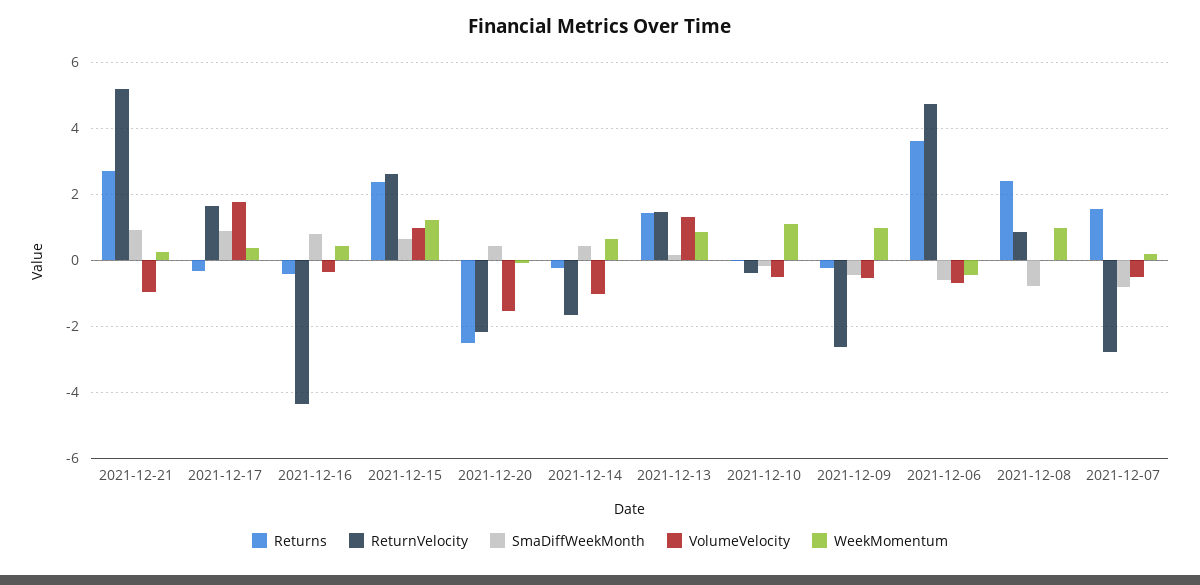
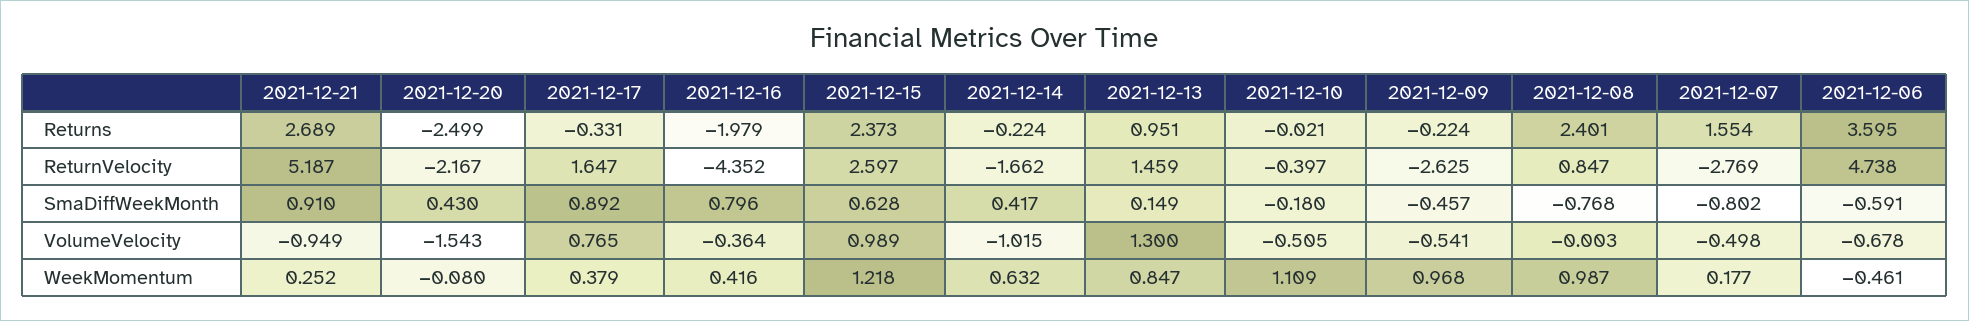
  {
    "Returns": {
      "2021-12-21": 2.689,
      "2021-12-17": -0.331,
-     "2021-12-16": -0.4,
+     "2021-12-16": -1.979,
      "2021-12-15": 2.373,
      "2021-12-20": -2.499,
      "2021-12-14": -0.224,
-     "2021-12-13": 1.4,
+     "2021-12-13": 0.951,
      "2021-12-10": -0.021,
      "2021-12-09": -0.224,
      "2021-12-06": 3.595,
      "2021-12-08": 2.401,
      "2021-12-07": 1.554
    },
    "ReturnVelocity": {
      "2021-12-21": 5.187,
      "2021-12-17": 1.647,
      "2021-12-16": -4.352,
      "2021-12-15": 2.597,
      "2021-12-20": -2.167,
      "2021-12-14": -1.662,
      "2021-12-13": 1.459,
      "2021-12-10": -0.397,
      "2021-12-09": -2.625,
      "2021-12-06": 4.738,
      "2021-12-08": 0.847,
      "2021-12-07": -2.769
    },
    "SmaDiffWeekMonth": {
      "2021-12-21": 0.91,
      "2021-12-17": 0.892,
      "2021-12-16": 0.796,
      "2021-12-15": 0.628,
      "2021-12-20": 0.43,
      "2021-12-14": 0.417,
      "2021-12-13": 0.149,
      "2021-12-10": -0.18,
      "2021-12-09": -0.457,
      "2021-12-06": -0.591,
      "2021-12-08": -0.768,
      "2021-12-07": -0.802
    },
    "VolumeVelocity": {
      "2021-12-21": -0.949,
-     "2021-12-17": 1.8,
+     "2021-12-17": 0.765,
      "2021-12-16": -0.364,
      "2021-12-15": 0.989,
      "2021-12-20": -1.543,
      "2021-12-14": -1.015,
      "2021-12-13": 1.3,
      "2021-12-10": -0.505,
      "2021-12-09": -0.541,
      "2021-12-06": -0.678,
      "2021-12-08": -0.003,
      "2021-12-07": -0.498
    },
    "WeekMomentum": {
      "2021-12-21": 0.252,
      "2021-12-17": 0.379,
      "2021-12-16": 0.416,
      "2021-12-15": 1.218,
      "2021-12-20": -0.08,
      "2021-12-14": 0.632,
      "2021-12-13": 0.847,
      "2021-12-10": 1.109,
      "2021-12-09": 0.968,
      "2021-12-06": -0.461,
      "2021-12-08": 0.987,
      "2021-12-07": 0.177
    }
  }

